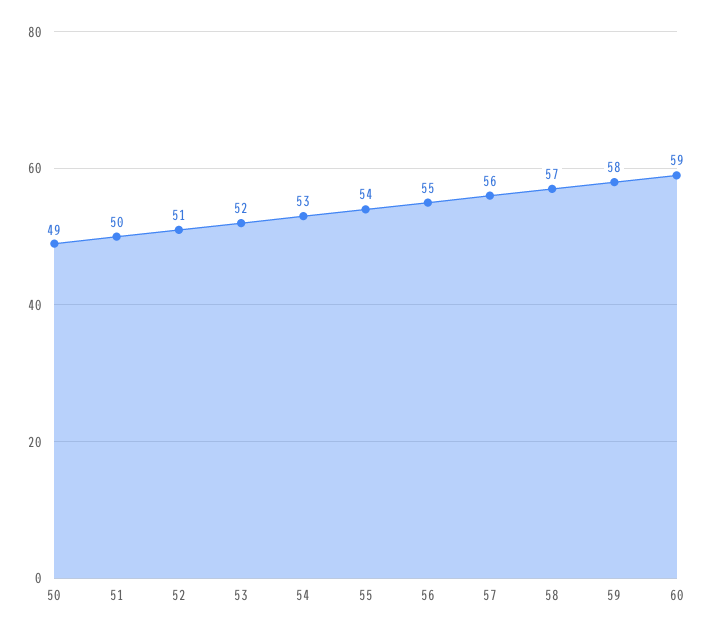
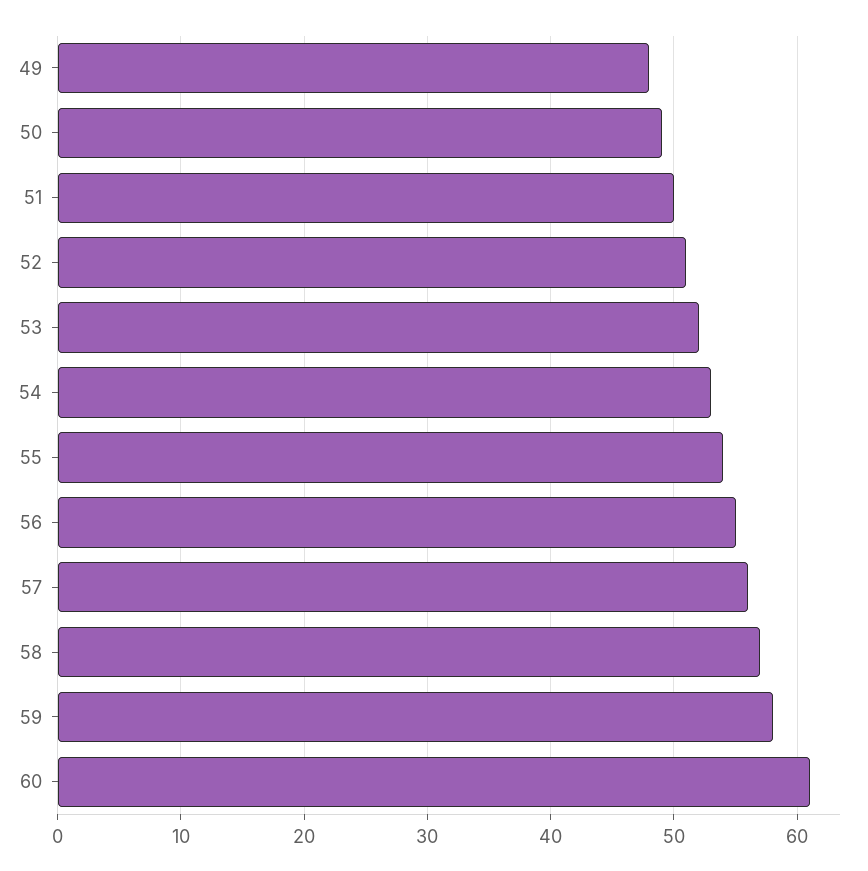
  {
    "50": 49,
    "51": 50,
    "52": 51,
    "53": 52,
    "54": 53,
    "55": 54,
    "56": 55,
    "57": 56,
    "58": 57,
    "59": 58,
-   "60": 59
+   "60": 61,
+   "49": 48
  }

